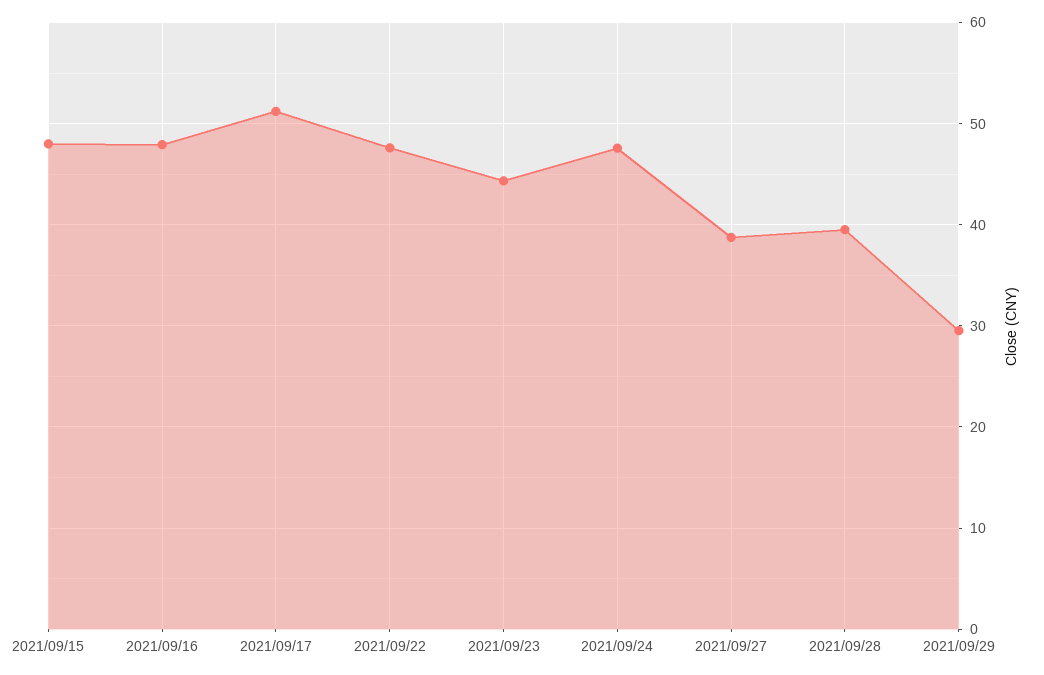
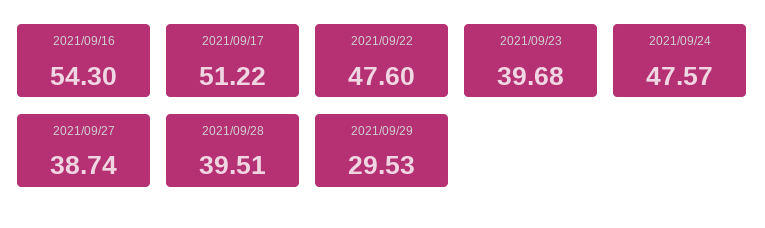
  {
-   "2021/09/15": 48,
-   "2021/09/16": 48,
+   "2021/09/16": 54.3,
    "2021/09/17": 51.22,
    "2021/09/22": 47.6,
-   "2021/09/23": 44,
+   "2021/09/23": 39.68,
    "2021/09/24": 47.57,
    "2021/09/27": 38.74,
    "2021/09/28": 39.51,
    "2021/09/29": 29.53
  }

